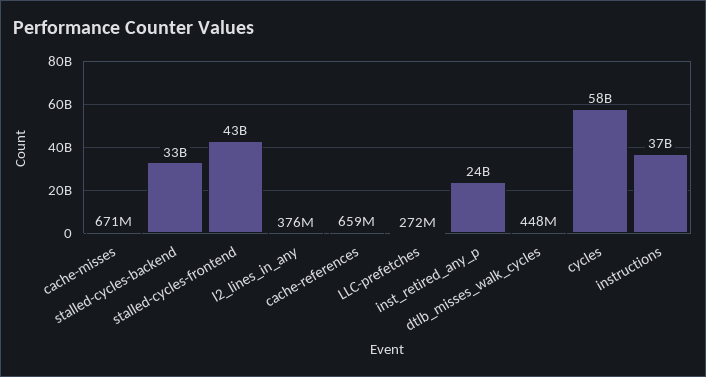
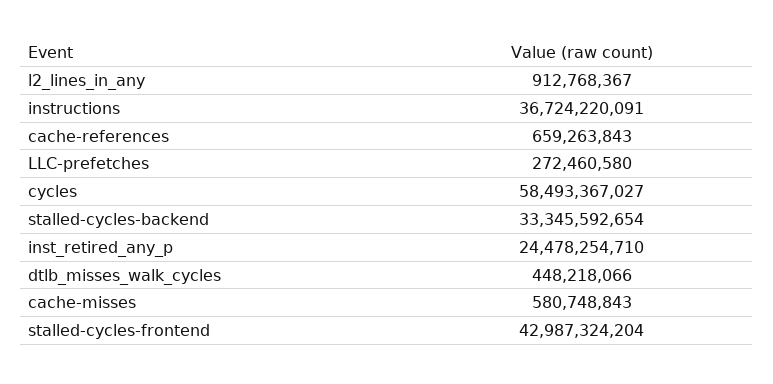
  {
-   "cache-misses": 671000000,
+   "cache-misses": 580748843,
    "stalled-cycles-backend": 33345592654,
    "stalled-cycles-frontend": 42987324204,
-   "l2_lines_in_any": 376000000,
+   "l2_lines_in_any": 912768367,
    "cache-references": 659263843,
    "LLC-prefetches": 272460580,
    "inst_retired_any_p": 24478254710,
    "dtlb_misses_walk_cycles": 448218066,
    "cycles": 58493367027,
    "instructions": 36724220091
  }

